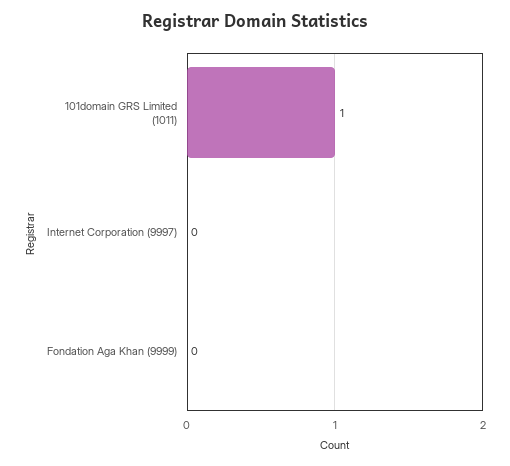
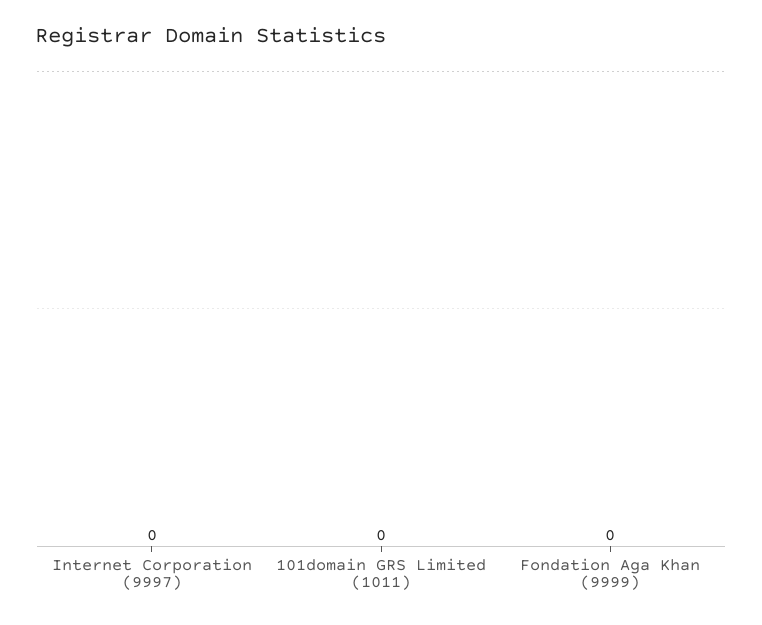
  {
-   "101domain GRS Limited (1011)": 1,
+   "101domain GRS Limited (1011)": 0,
    "Internet Corporation (9997)": 0,
    "Fondation Aga Khan (9999)": 0
  }

